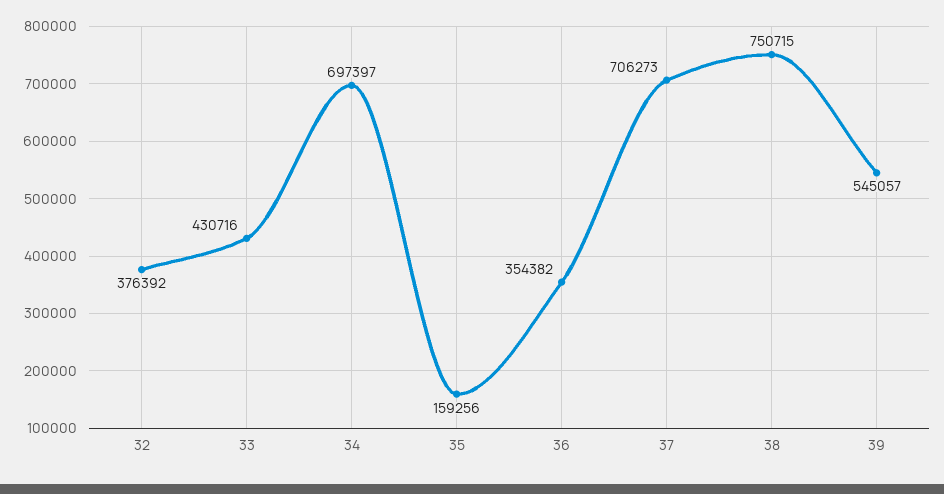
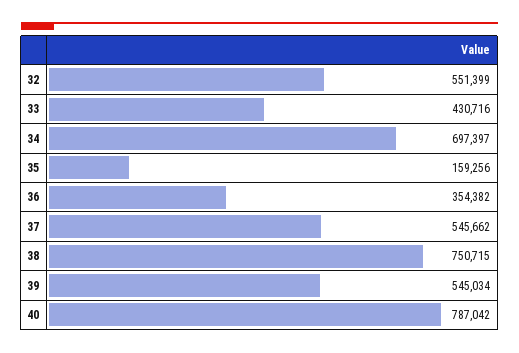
  {
-   "32": 376392,
+   "32": 551399,
    "33": 430716,
    "34": 697397,
    "35": 159256,
    "36": 354382,
-   "37": 706273,
+   "37": 545662,
    "38": 750715,
-   "39": 545057
+   "39": 545034,
+   "40": 787042
  }

